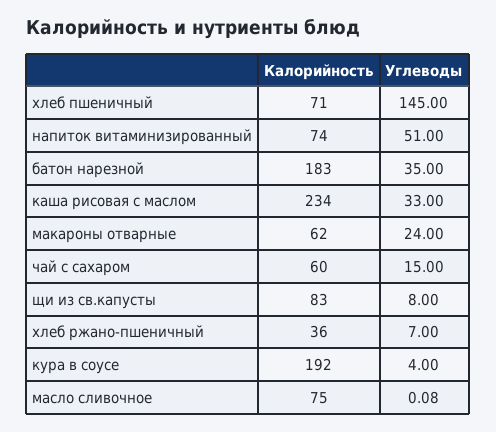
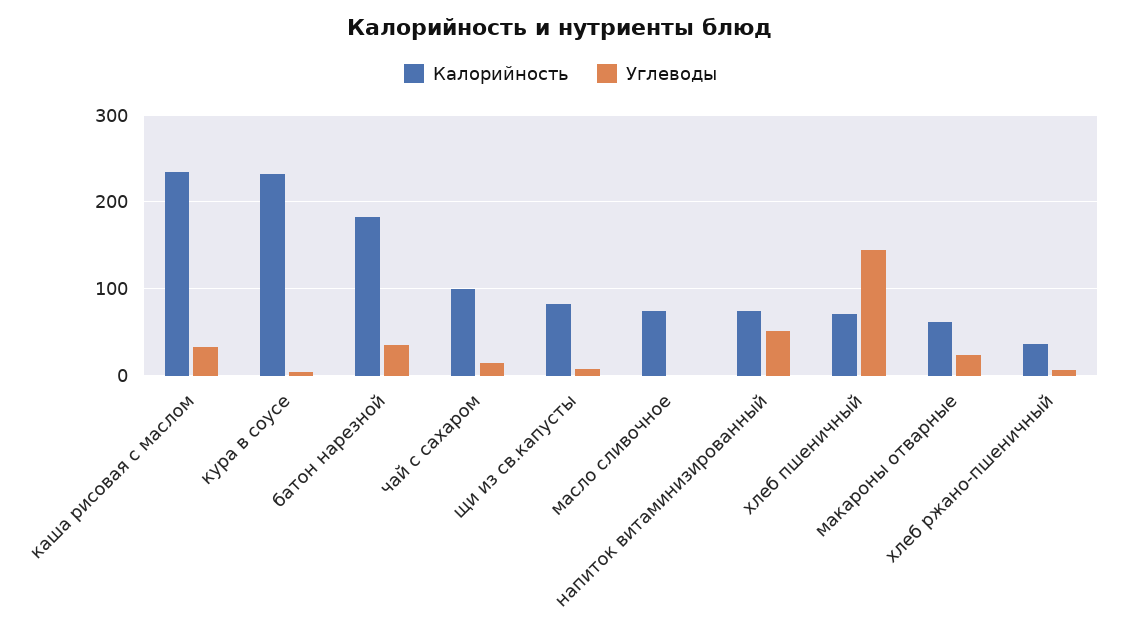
  {
    "Калорийность": {
      "хлеб пшеничный": 71,
      "напиток витаминизированный": 74,
      "батон нарезной": 183,
      "каша рисовая с маслом": 234,
      "макароны отварные": 62,
-     "чай с сахаром": 60,
+     "чай с сахаром": 100,
      "щи из св.капусты": 83,
      "хлеб ржано-пшеничный": 36,
-     "кура в соусе": 192,
+     "кура в соусе": 230,
      "масло сливочное": 75
    },
    "Углеводы": {
      "хлеб пшеничный": 145,
      "напиток витаминизированный": 51,
      "батон нарезной": 35,
      "каша рисовая с маслом": 33,
      "макароны отварные": 24,
      "чай с сахаром": 15,
      "щи из св.капусты": 8,
      "хлеб ржано-пшеничный": 7,
      "кура в соусе": 4,
      "масло сливочное": 0.08
    }
  }

